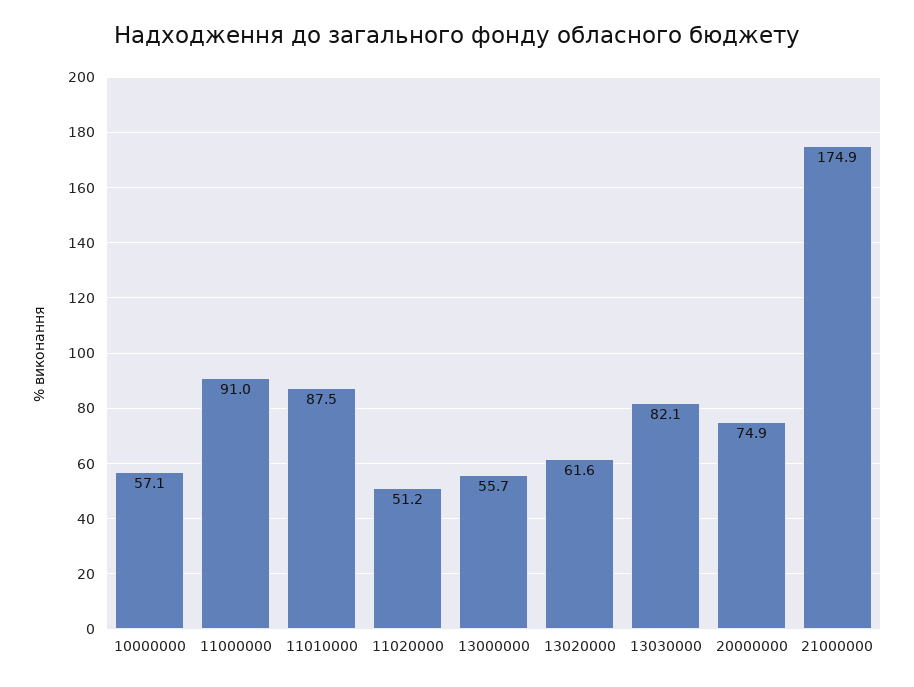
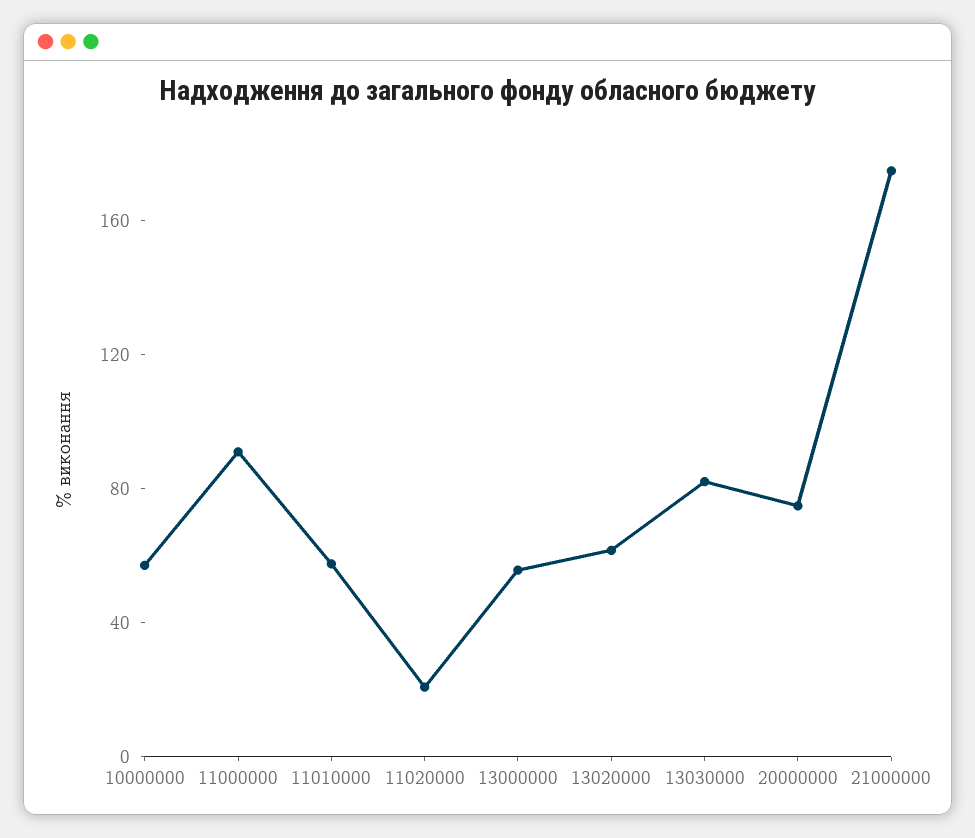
  {
    "10000000": 57.1,
    "11000000": 91,
-   "11010000": 87.5,
+   "11010000": 60,
-   "11020000": 51.2,
+   "11020000": 20,
    "13000000": 55.7,
    "13020000": 61.6,
    "13030000": 82.1,
    "20000000": 74.9,
    "21000000": 174.9
  }

